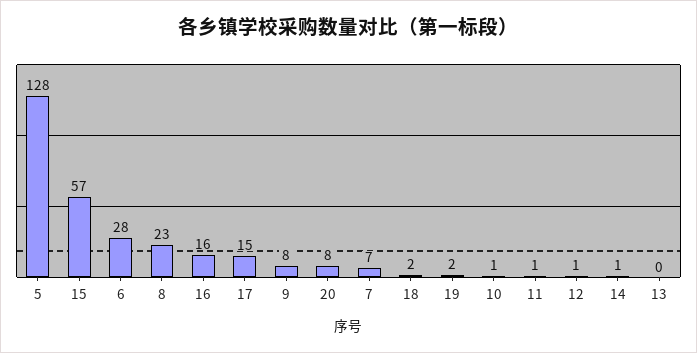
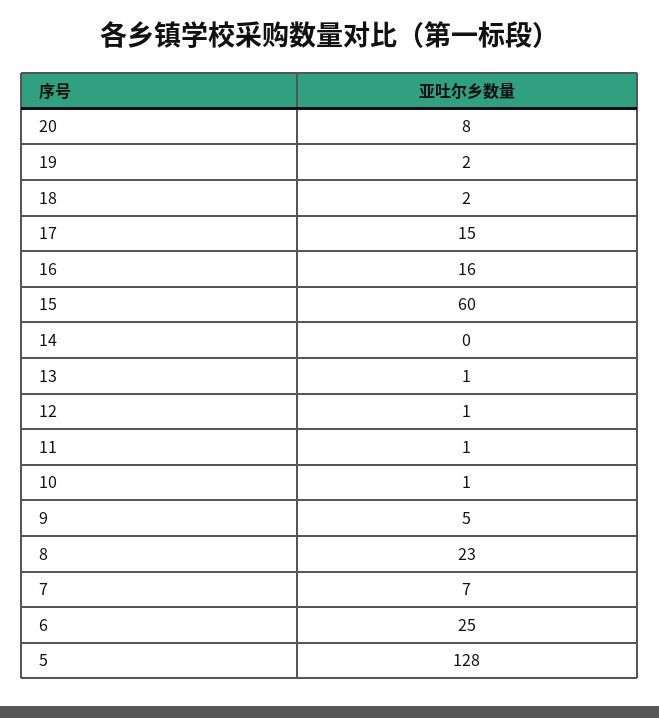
  {
    "5": 128,
-   "15": 57,
+   "15": 60,
-   "6": 28,
+   "6": 25,
    "8": 23,
    "16": 16,
    "17": 15,
-   "9": 8,
+   "9": 5,
    "20": 8,
    "7": 7,
    "18": 2,
    "19": 2,
    "10": 1,
    "11": 1,
    "12": 1,
-   "14": 1,
+   "14": 0,
-   "13": 0
+   "13": 1
  }

